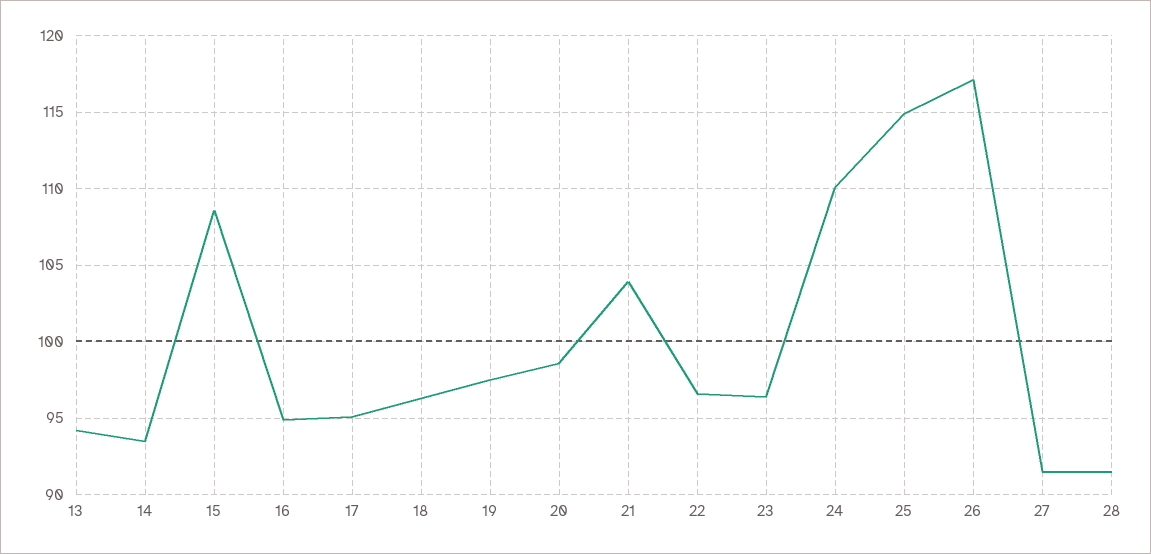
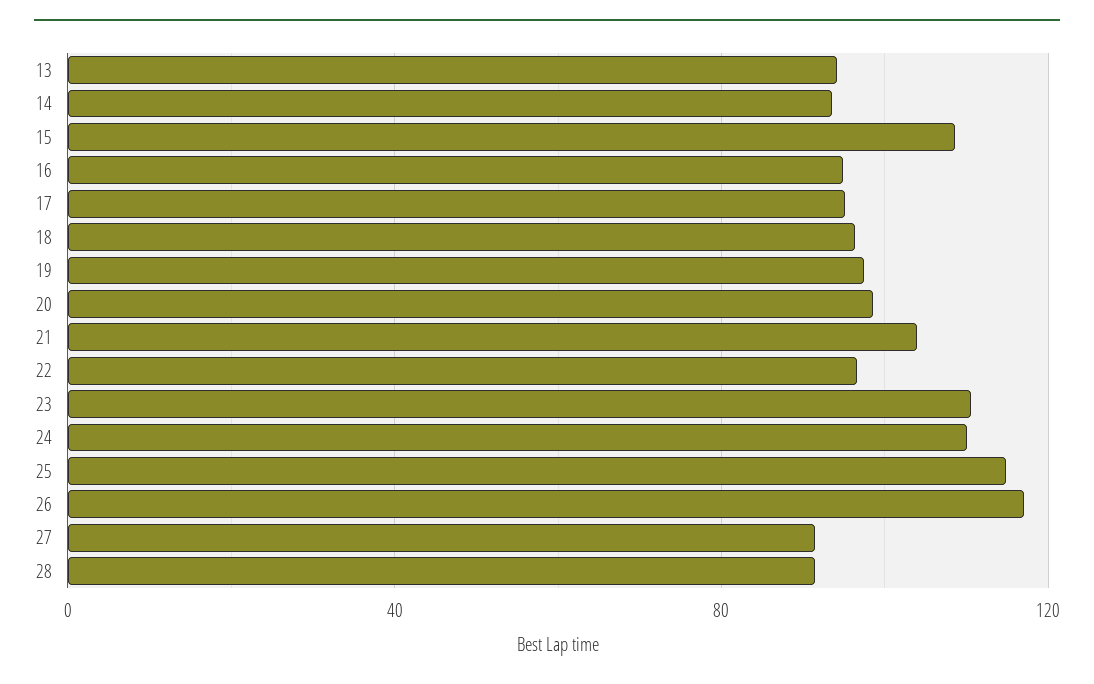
  {
    "13": 94,
    "14": 93.5,
    "15": 108.5,
    "16": 95,
    "17": 95,
    "18": 96.5,
    "19": 97.5,
    "20": 98.5,
    "21": 104,
    "22": 96.5,
-   "23": 96.5,
+   "23": 110,
    "24": 110,
    "25": 115,
    "26": 117,
    "27": 91.5,
    "28": 91.5
  }

